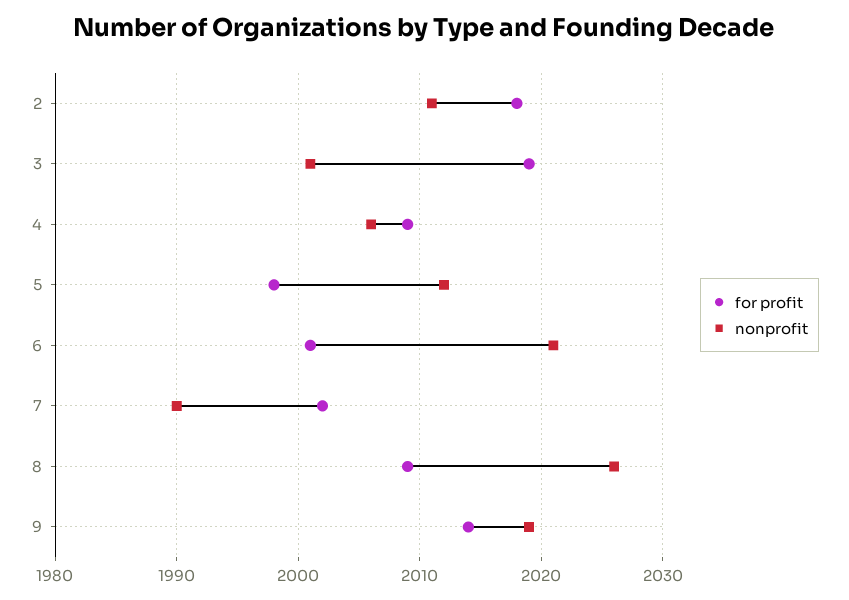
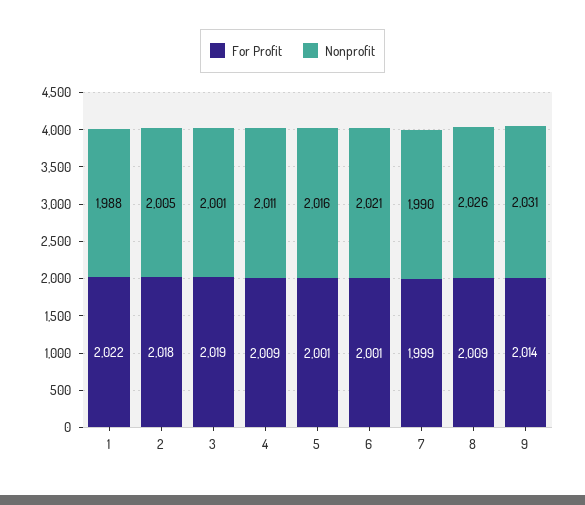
  {
    "for profit": {
      "2": 2018,
      "3": 2019,
      "4": 2009,
-     "5": 1998,
+     "5": 2001,
      "6": 2001,
-     "7": 2002,
+     "7": 1999,
      "8": 2009,
-     "9": 2014
+     "9": 2014,
+     "1": 2022
    },
    "nonprofit": {
-     "2": 2011,
+     "2": 2005,
      "3": 2001,
-     "4": 2006,
+     "4": 2011,
-     "5": 2012,
+     "5": 2016,
      "6": 2021,
      "7": 1990,
      "8": 2026,
-     "9": 2019
+     "9": 2031,
+     "1": 1988
    }
  }

